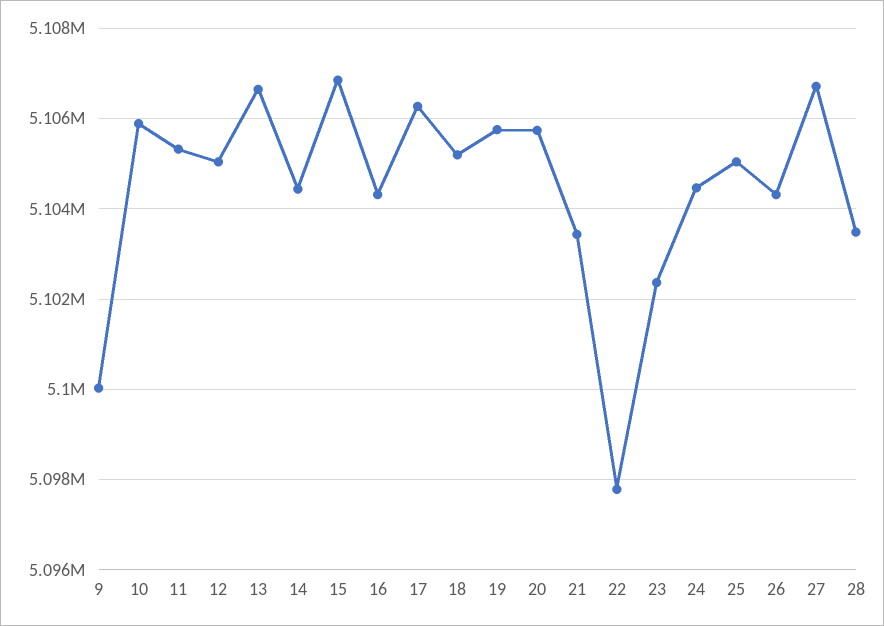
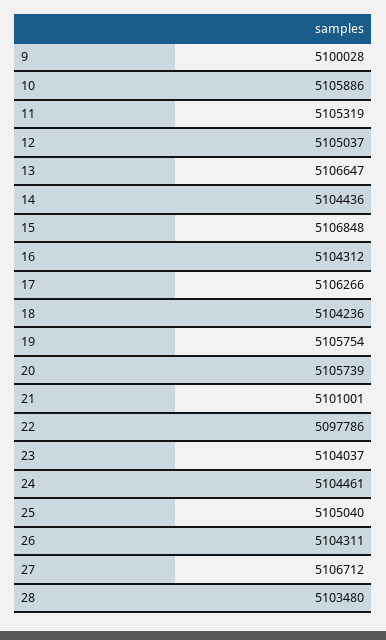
  {
    "9": 5100028,
    "10": 5105886,
    "11": 5105319,
    "12": 5105037,
    "13": 5106647,
    "14": 5104436,
    "15": 5106848,
    "16": 5104312,
    "17": 5106266,
-   "18": 5105200,
+   "18": 5104236,
    "19": 5105754,
    "20": 5105739,
-   "21": 5103400,
+   "21": 5101001,
    "22": 5097786,
-   "23": 5102400,
+   "23": 5104037,
    "24": 5104461,
    "25": 5105040,
    "26": 5104311,
    "27": 5106712,
    "28": 5103480
  }

